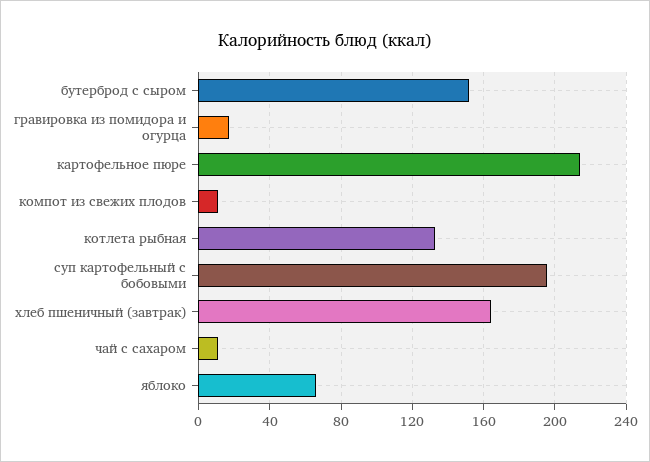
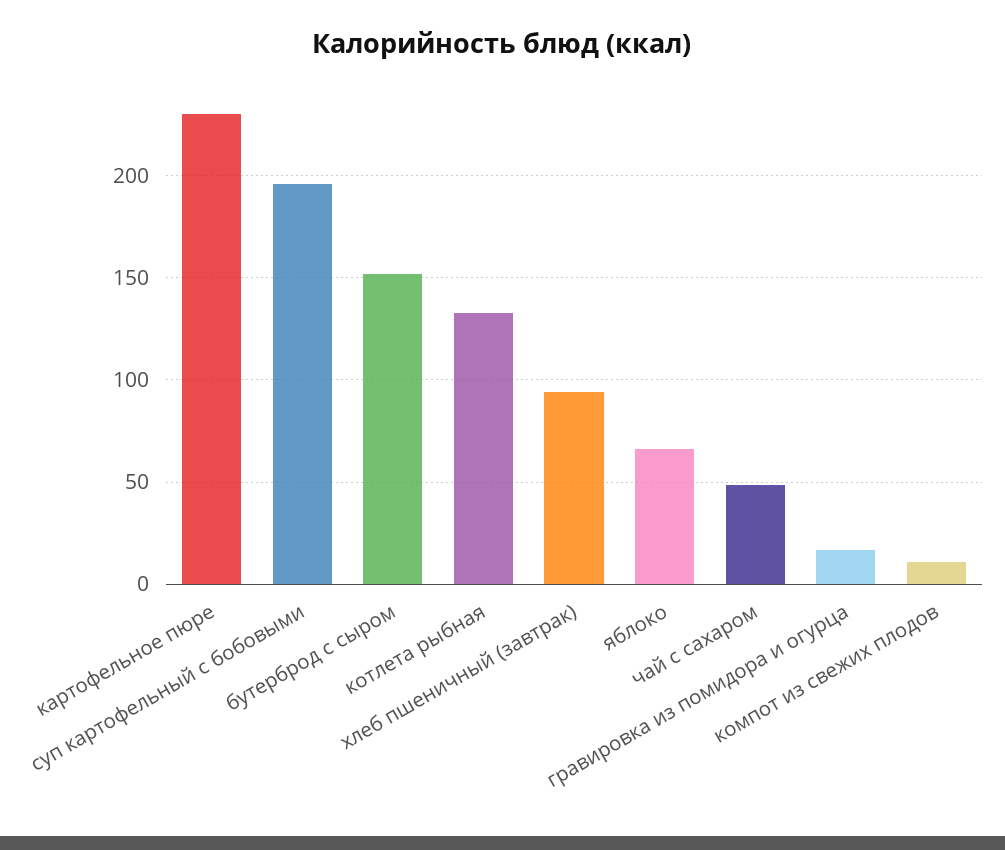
  {
    "бутерброд с сыром": 150,
    "гравировка из помидора и огурца": 15,
-   "картофельное пюре": 215,
+   "картофельное пюре": 230,
    "компот из свежих плодов": 10,
    "котлета рыбная": 135,
    "суп картофельный с бобовыми": 195,
-   "хлеб пшеничный (завтрак)": 165,
+   "хлеб пшеничный (завтрак)": 95,
-   "чай с сахаром": 10,
+   "чай с сахаром": 50,
    "яблоко": 65
  }

